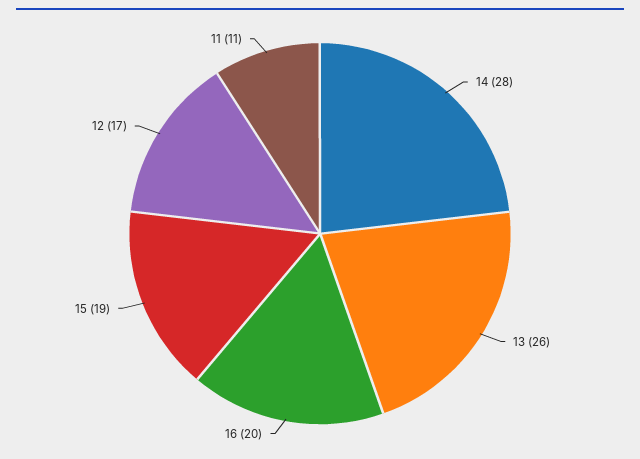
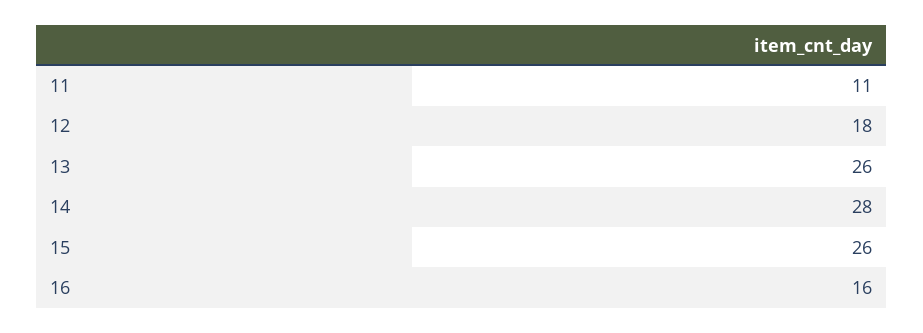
  {
    "14": 28,
    "13": 26,
-   "16": 20,
+   "16": 16,
-   "15": 19,
+   "15": 26,
-   "12": 17,
+   "12": 18,
    "11": 11
  }

